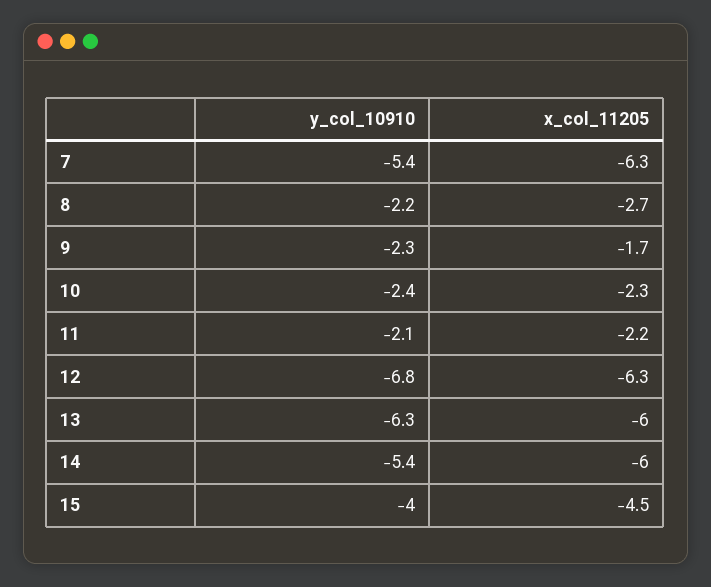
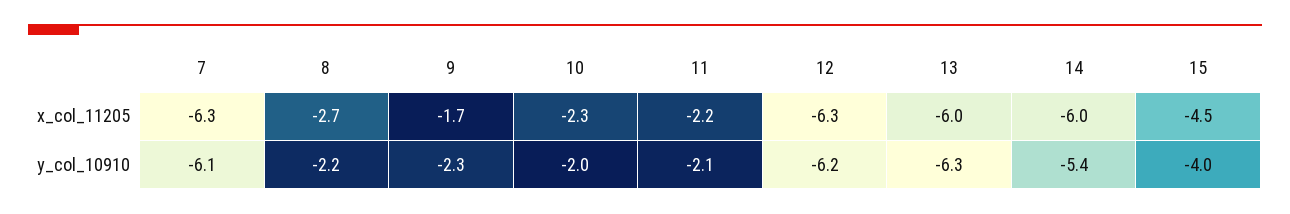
  {
    "y_col_10910": {
-     "7": -5.4,
+     "7": -6.1,
      "8": -2.2,
      "9": -2.3,
-     "10": -2.4,
+     "10": -2,
      "11": -2.1,
-     "12": -6.8,
+     "12": -6.2,
      "13": -6.3,
      "14": -5.4,
      "15": -4
    },
    "x_col_11205": {
      "7": -6.3,
      "8": -2.7,
      "9": -1.7,
      "10": -2.3,
      "11": -2.2,
      "12": -6.3,
      "13": -6,
      "14": -6,
      "15": -4.5
    }
  }

